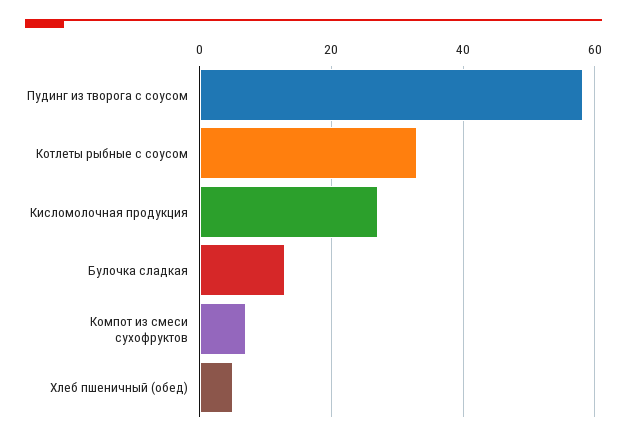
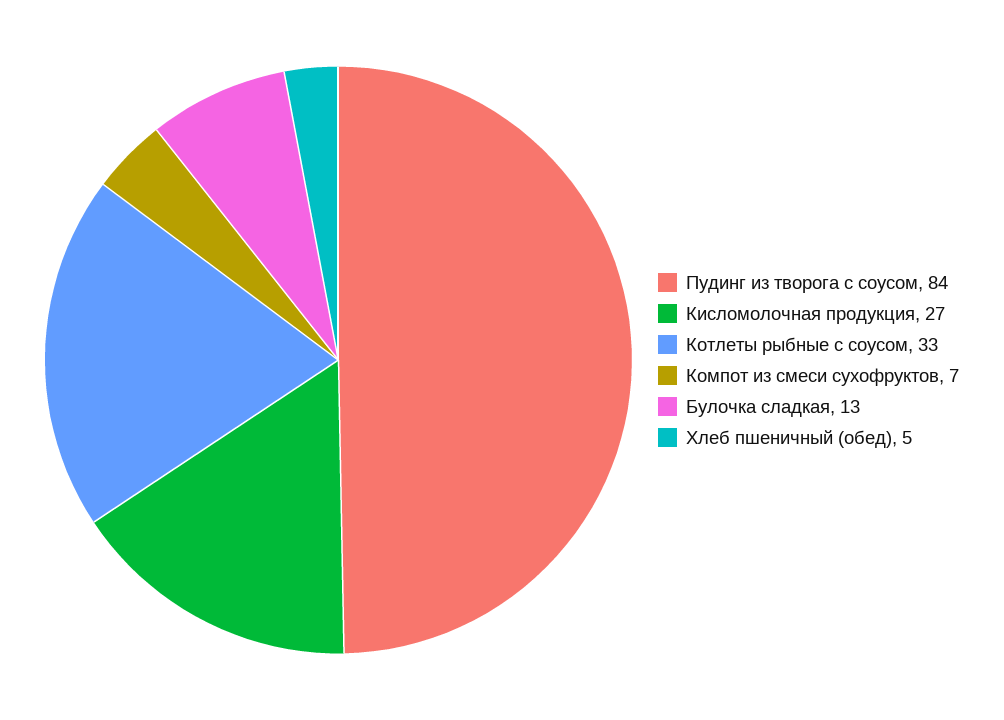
  {
-   "Пудинг из творога с соусом": 58,
+   "Пудинг из творога с соусом": 84,
    "Котлеты рыбные с соусом": 33,
    "Кисломолочная продукция": 27,
    "Булочка сладкая": 13,
    "Компот из смеси сухофруктов": 7,
    "Хлеб пшеничный (обед)": 5
  }

